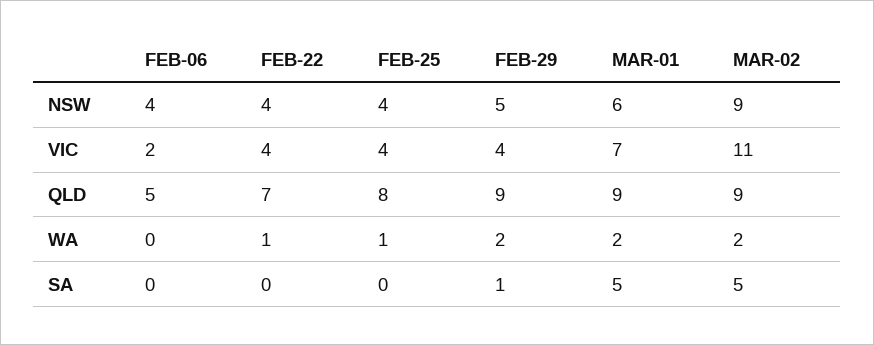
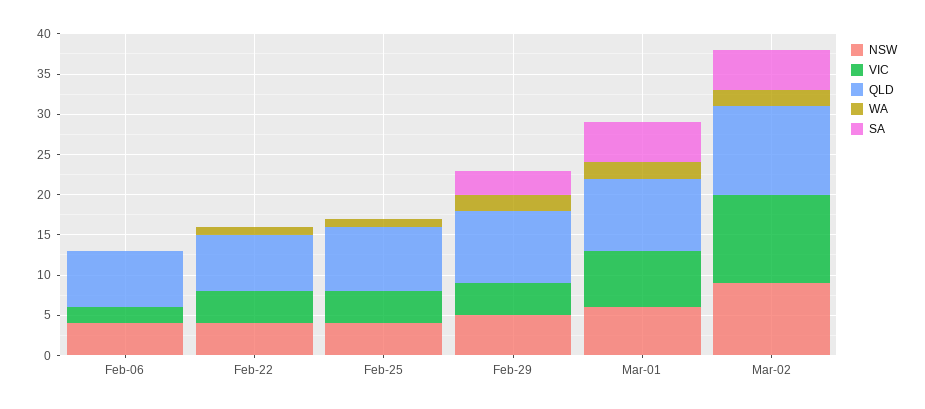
  {
    "NSW": {
      "FEB-06": 4,
      "FEB-22": 4,
      "FEB-25": 4,
      "FEB-29": 5,
      "MAR-01": 6,
      "MAR-02": 9
    },
    "VIC": {
      "FEB-06": 2,
      "FEB-22": 4,
      "FEB-25": 4,
      "FEB-29": 4,
      "MAR-01": 7,
      "MAR-02": 11
    },
    "QLD": {
-     "FEB-06": 5,
+     "FEB-06": 7,
      "FEB-22": 7,
      "FEB-25": 8,
      "FEB-29": 9,
      "MAR-01": 9,
-     "MAR-02": 9
+     "MAR-02": 11
    },
    "WA": {
      "FEB-06": 0,
      "FEB-22": 1,
      "FEB-25": 1,
      "FEB-29": 2,
      "MAR-01": 2,
      "MAR-02": 2
    },
    "SA": {
      "FEB-06": 0,
      "FEB-22": 0,
      "FEB-25": 0,
-     "FEB-29": 1,
+     "FEB-29": 3,
      "MAR-01": 5,
      "MAR-02": 5
    }
  }

